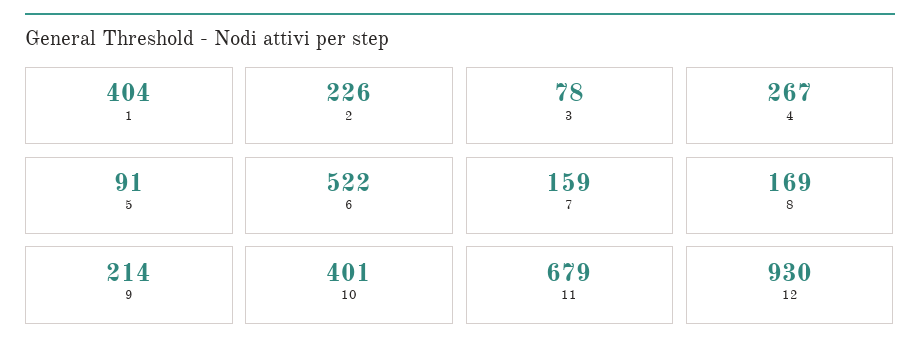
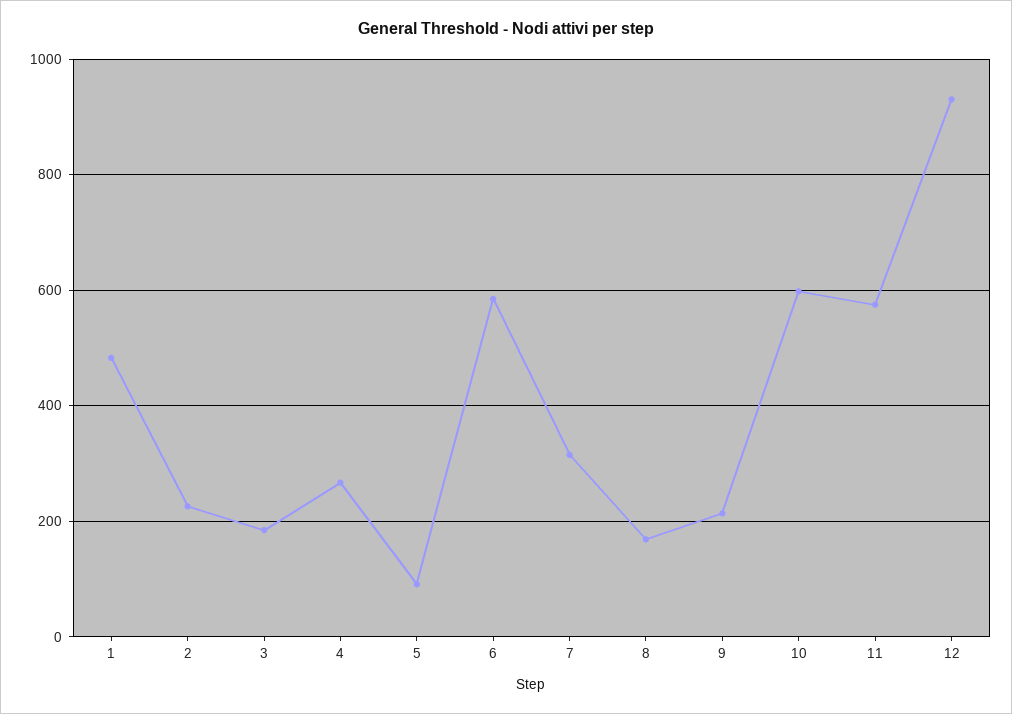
  {
-   "1": 404,
+   "1": 480,
    "2": 226,
-   "3": 78,
+   "3": 180,
    "4": 267,
    "5": 91,
-   "6": 522,
+   "6": 580,
-   "7": 159,
+   "7": 320,
    "8": 169,
    "9": 214,
-   "10": 401,
+   "10": 600,
-   "11": 679,
+   "11": 580,
    "12": 930
  }

